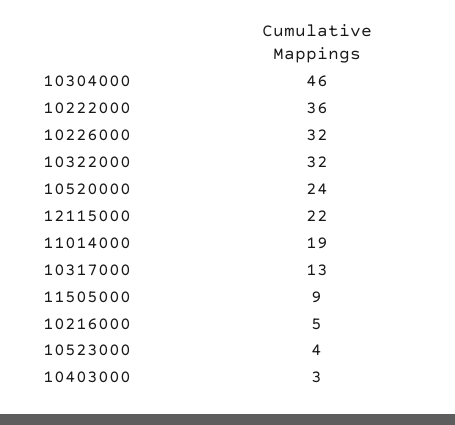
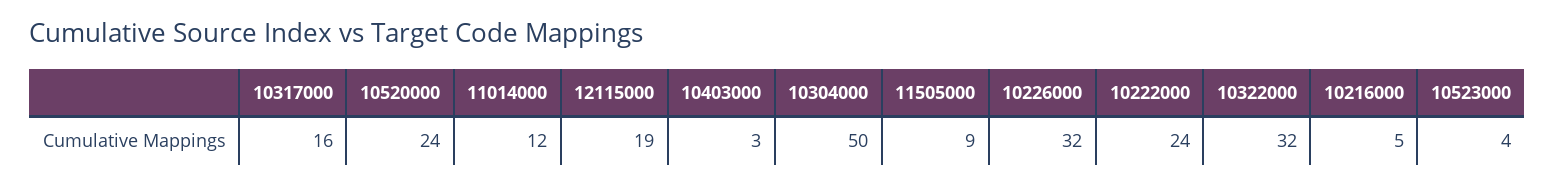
  {
-   "10304000": 46,
+   "10304000": 50,
-   "10222000": 36,
+   "10222000": 24,
    "10226000": 32,
    "10322000": 32,
    "10520000": 24,
-   "12115000": 22,
+   "12115000": 19,
-   "11014000": 19,
+   "11014000": 12,
-   "10317000": 13,
+   "10317000": 16,
    "11505000": 9,
    "10216000": 5,
    "10523000": 4,
    "10403000": 3
  }

